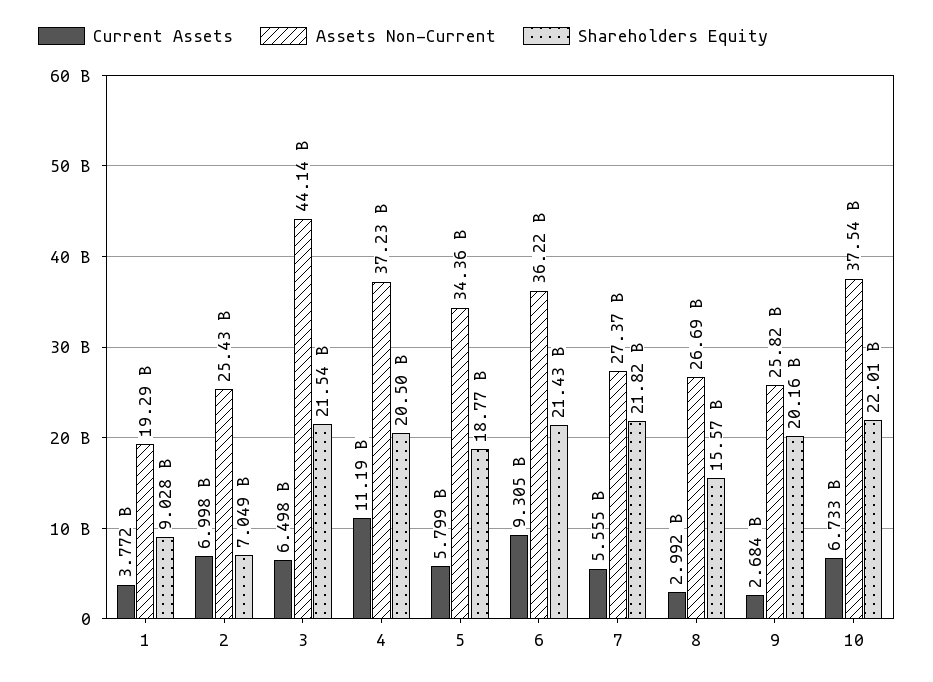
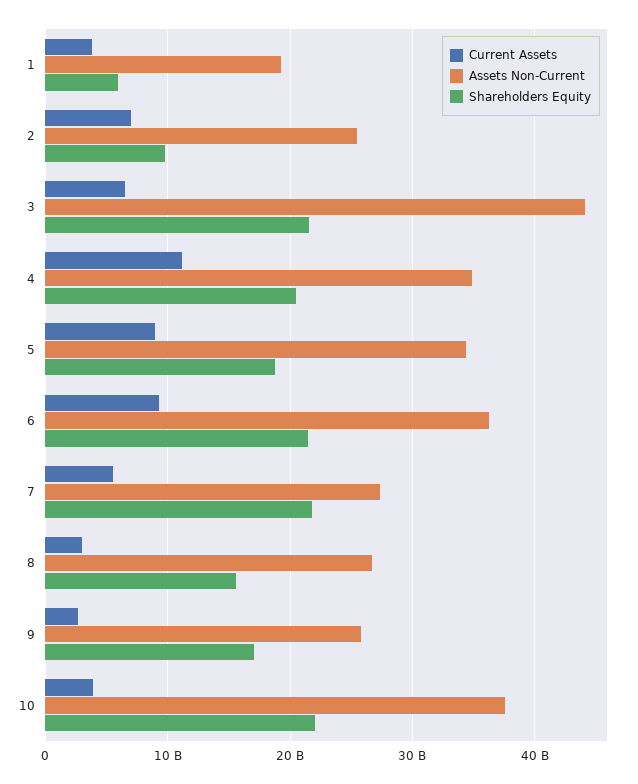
  {
    "Current Assets": {
      "1": 3772000000,
      "2": 6998000000,
      "3": 6498000000,
      "4": 11190000000,
-     "5": 5799000000,
+     "5": 9000000000,
      "6": 9305000000,
      "7": 5555000000,
      "8": 2992000000,
      "9": 2684000000,
-     "10": 6733000000
+     "10": 4000000000
    },
    "Assets Non-Current": {
      "1": 19290000000,
      "2": 25430000000,
      "3": 44140000000,
-     "4": 37230000000,
+     "4": 35000000000,
      "5": 34360000000,
      "6": 36220000000,
      "7": 27370000000,
      "8": 26690000000,
      "9": 25820000000,
      "10": 37540000000
    },
    "Shareholders Equity": {
-     "1": 9028000000,
+     "1": 6000000000,
-     "2": 7049000000,
+     "2": 10000000000,
      "3": 21540000000,
      "4": 20500000000,
      "5": 18770000000,
      "6": 21430000000,
      "7": 21820000000,
      "8": 15570000000,
-     "9": 20160000000,
+     "9": 17000000000,
      "10": 22010000000
    }
  }

